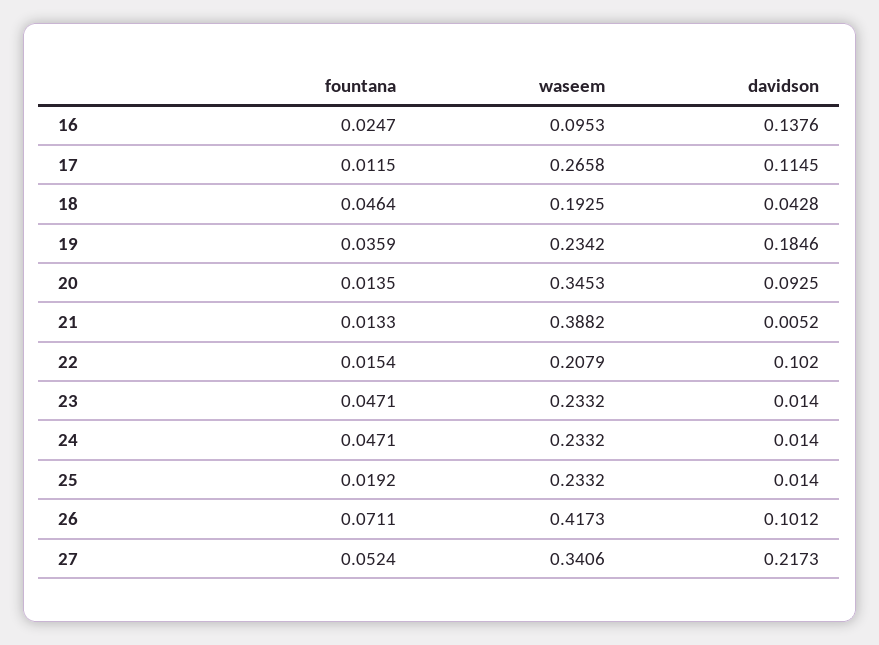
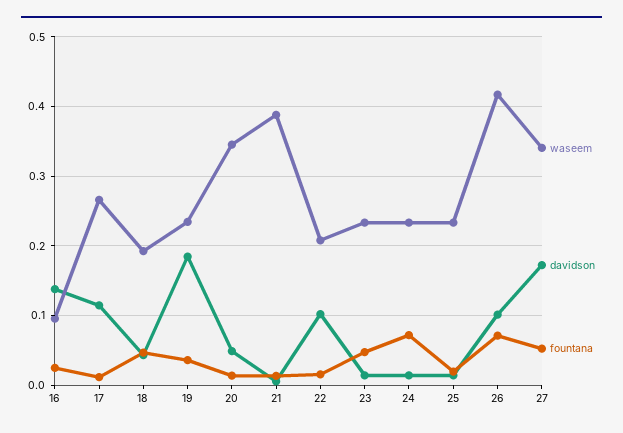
  {
    "fountana": {
      "16": 0.0247,
      "17": 0.0115,
      "18": 0.0464,
      "19": 0.0359,
      "20": 0.0135,
      "21": 0.0133,
      "22": 0.0154,
      "23": 0.0471,
-     "24": 0.0471,
+     "24": 0.07,
      "25": 0.0192,
      "26": 0.0711,
      "27": 0.0524
    },
    "waseem": {
      "16": 0.0953,
      "17": 0.2658,
      "18": 0.1925,
      "19": 0.2342,
      "20": 0.3453,
      "21": 0.3882,
      "22": 0.2079,
      "23": 0.2332,
      "24": 0.2332,
      "25": 0.2332,
      "26": 0.4173,
      "27": 0.3406
    },
    "davidson": {
      "16": 0.1376,
      "17": 0.1145,
      "18": 0.0428,
      "19": 0.1846,
-     "20": 0.0925,
+     "20": 0.05,
      "21": 0.0052,
      "22": 0.102,
      "23": 0.014,
      "24": 0.014,
      "25": 0.014,
      "26": 0.1012,
-     "27": 0.2173
+     "27": 0.17
    }
  }

